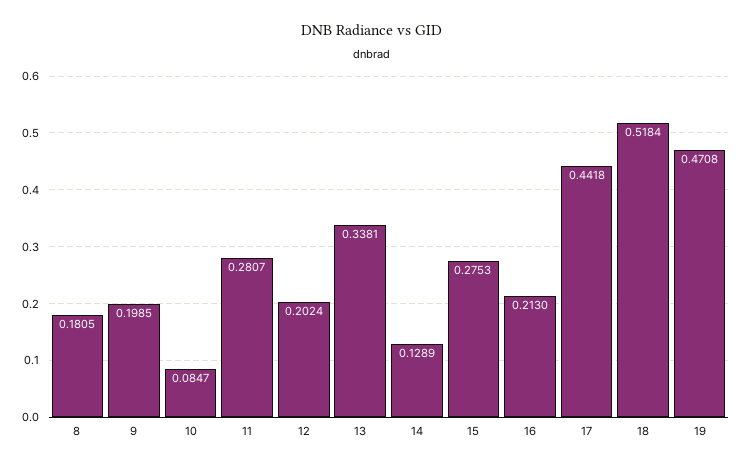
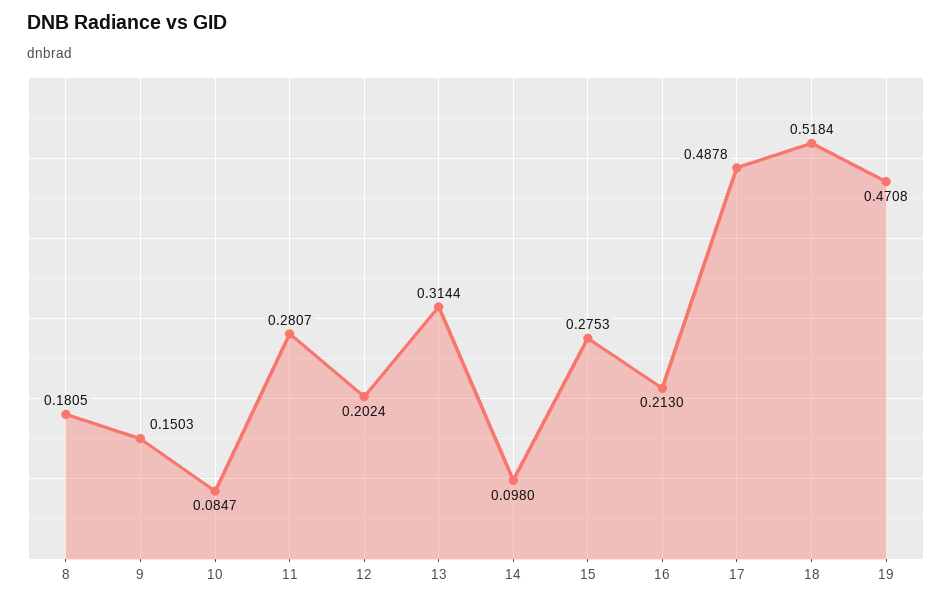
  {
    "8": 0.1805,
-   "9": 0.1985,
+   "9": 0.1503,
    "10": 0.0847,
    "11": 0.2807,
    "12": 0.2024,
-   "13": 0.3381,
+   "13": 0.3144,
-   "14": 0.1289,
+   "14": 0.098,
    "15": 0.2753,
    "16": 0.213,
-   "17": 0.4418,
+   "17": 0.4878,
    "18": 0.5184,
    "19": 0.4708
  }

